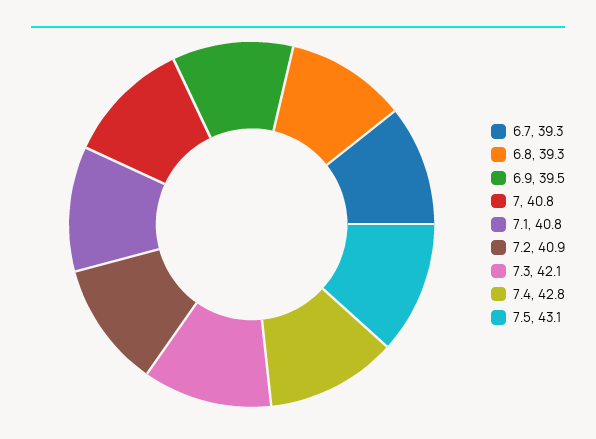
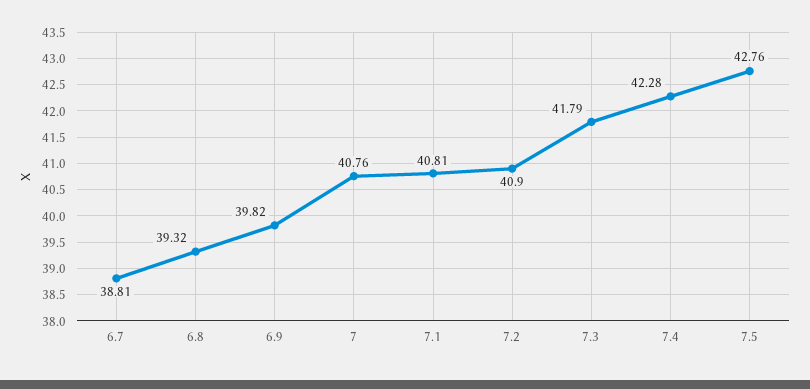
  {
-   "6.7": 39.3,
+   "6.7": 38.81,
    "6.8": 39.32,
-   "6.9": 39.5,
+   "6.9": 39.82,
    "7": 40.76,
    "7.1": 40.81,
    "7.2": 40.9,
-   "7.3": 42.1,
+   "7.3": 41.79,
-   "7.4": 42.8,
+   "7.4": 42.28,
-   "7.5": 43.1
+   "7.5": 42.76
  }

